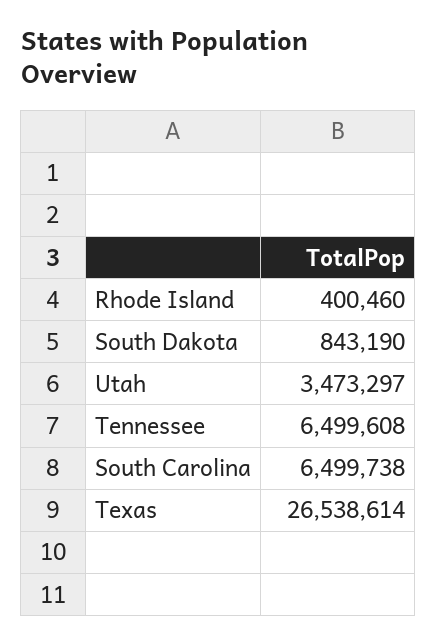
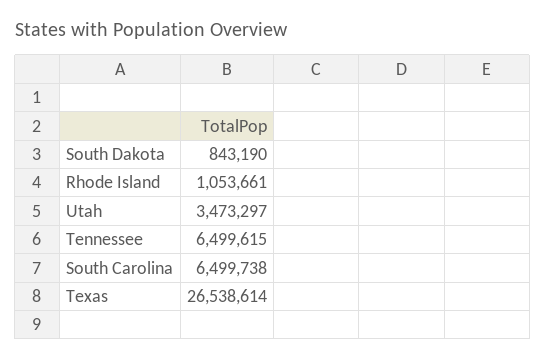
  {
-   "Rhode Island": 400460,
+   "Rhode Island": 1053661,
    "South Dakota": 843190,
    "Utah": 3473297,
-   "Tennessee": 6499608,
+   "Tennessee": 6499615,
    "South Carolina": 6499738,
    "Texas": 26538614
  }

